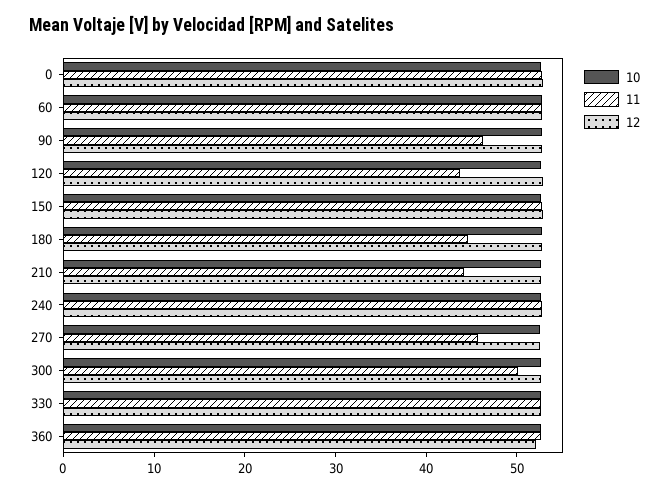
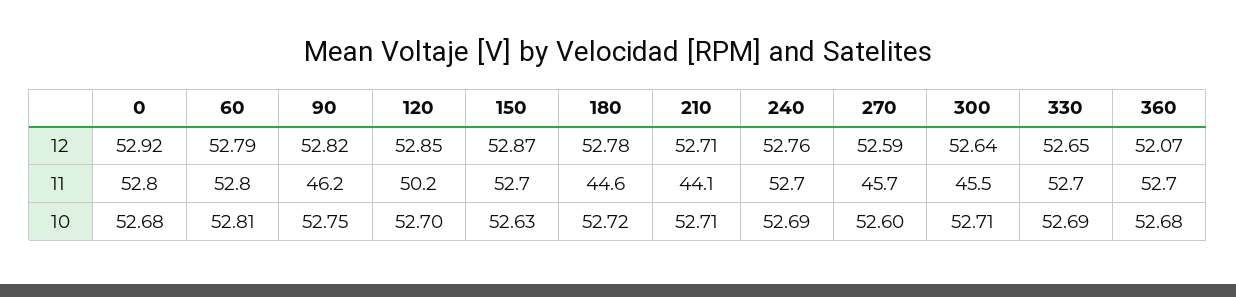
  {
    "10": {
      "0": 52.68,
      "60": 52.81,
      "90": 52.75,
      "120": 52.7,
      "150": 52.63,
      "180": 52.72,
      "210": 52.71,
      "240": 52.69,
      "270": 52.6,
      "300": 52.71,
      "330": 52.69,
      "360": 52.68
    },
    "11": {
      "0": 52.8,
      "60": 52.8,
      "90": 46.2,
-     "120": 44,
+     "120": 50.2,
      "150": 52.7,
      "180": 44.6,
      "210": 44.1,
      "240": 52.7,
      "270": 45.7,
-     "300": 50,
+     "300": 45.5,
      "330": 52.7,
      "360": 52.7
    },
    "12": {
      "0": 52.92,
      "60": 52.79,
      "90": 52.82,
      "120": 52.85,
      "150": 52.87,
      "180": 52.78,
      "210": 52.71,
      "240": 52.76,
      "270": 52.59,
      "300": 52.64,
      "330": 52.65,
      "360": 52.07
    }
  }

